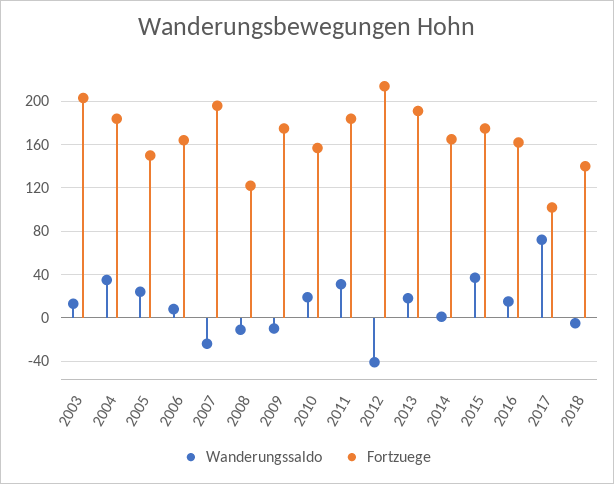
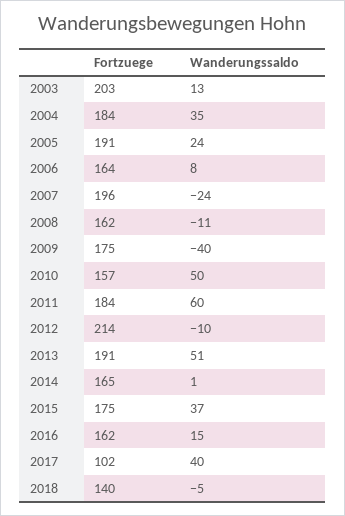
  {
    "Wanderungssaldo": {
      "2003": 13,
      "2004": 35,
      "2005": 24,
      "2006": 8,
      "2007": -24,
      "2008": -11,
-     "2009": -10,
+     "2009": -40,
-     "2010": 20,
+     "2010": 50,
-     "2011": 30,
+     "2011": 60,
-     "2012": -40,
+     "2012": -10,
-     "2013": 20,
+     "2013": 51,
      "2014": 1,
      "2015": 37,
      "2016": 15,
-     "2017": 70,
+     "2017": 40,
      "2018": -5
    },
    "Fortzuege": {
      "2003": 203,
      "2004": 184,
-     "2005": 150,
+     "2005": 191,
      "2006": 164,
      "2007": 196,
-     "2008": 120,
+     "2008": 162,
      "2009": 175,
      "2010": 157,
      "2011": 184,
      "2012": 214,
      "2013": 191,
      "2014": 165,
      "2015": 175,
      "2016": 162,
      "2017": 102,
      "2018": 140
    }
  }

